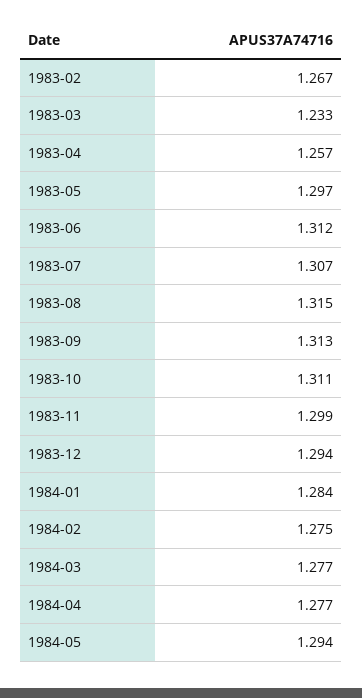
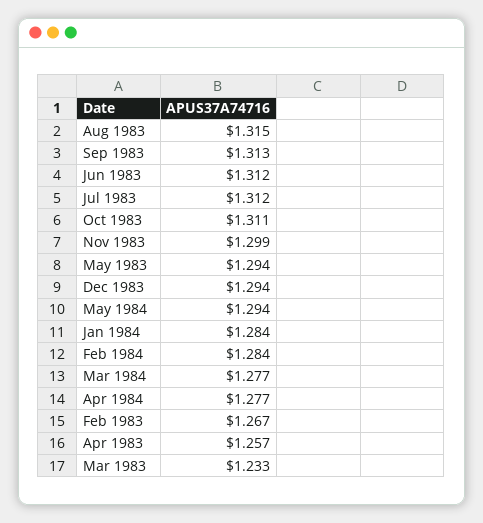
  {
    "1983-02": 1.267,
    "1983-03": 1.233,
    "1983-04": 1.257,
-   "1983-05": 1.297,
+   "1983-05": 1.294,
    "1983-06": 1.312,
-   "1983-07": 1.307,
+   "1983-07": 1.312,
    "1983-08": 1.315,
    "1983-09": 1.313,
    "1983-10": 1.311,
    "1983-11": 1.299,
    "1983-12": 1.294,
    "1984-01": 1.284,
-   "1984-02": 1.275,
+   "1984-02": 1.284,
    "1984-03": 1.277,
    "1984-04": 1.277,
    "1984-05": 1.294
  }

